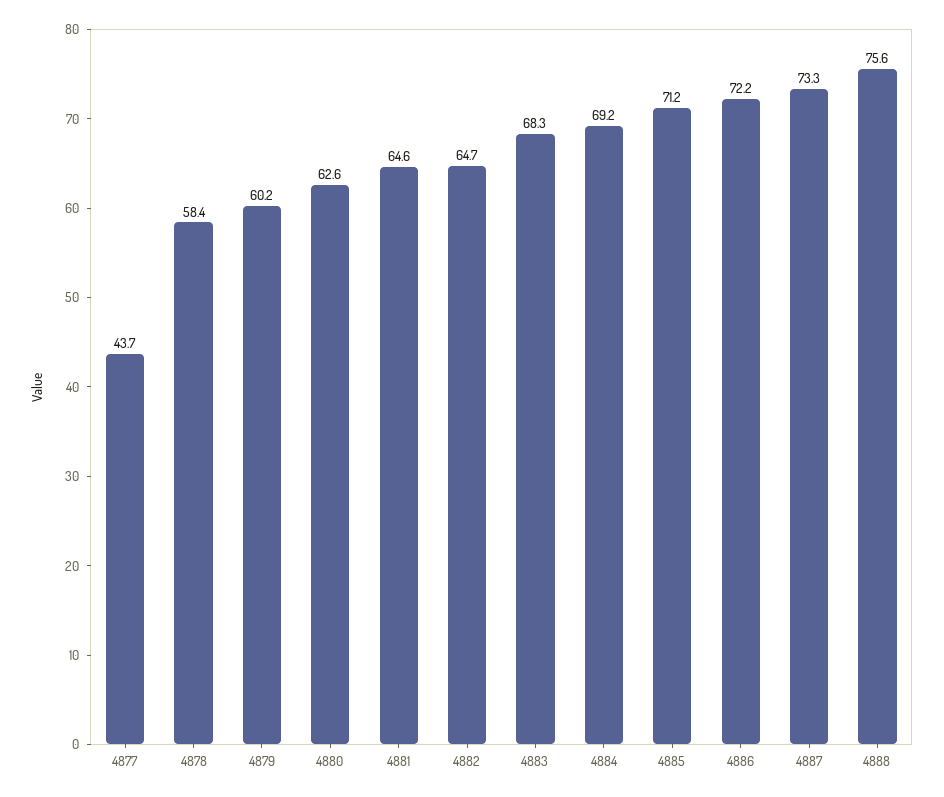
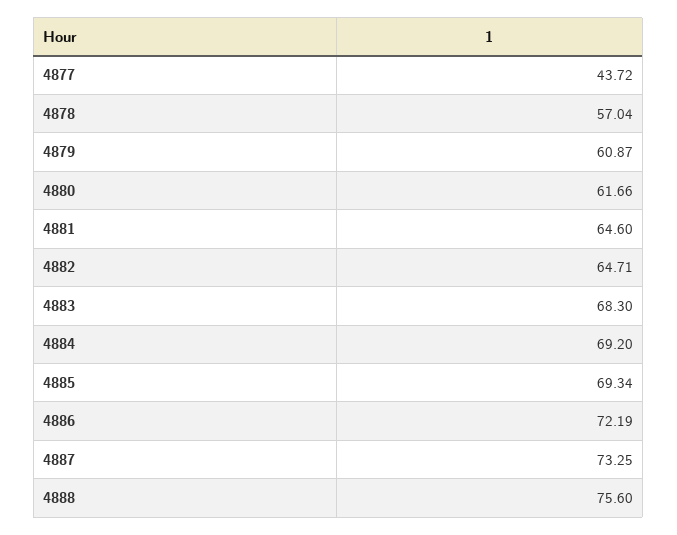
  {
    "4877": 43.72,
-   "4878": 58.4,
+   "4878": 57.04,
-   "4879": 60.2,
+   "4879": 60.87,
-   "4880": 62.6,
+   "4880": 61.66,
    "4881": 64.6,
    "4882": 64.71,
    "4883": 68.3,
    "4884": 69.2,
-   "4885": 71.2,
+   "4885": 69.34,
    "4886": 72.19,
    "4887": 73.25,
    "4888": 75.6
  }

